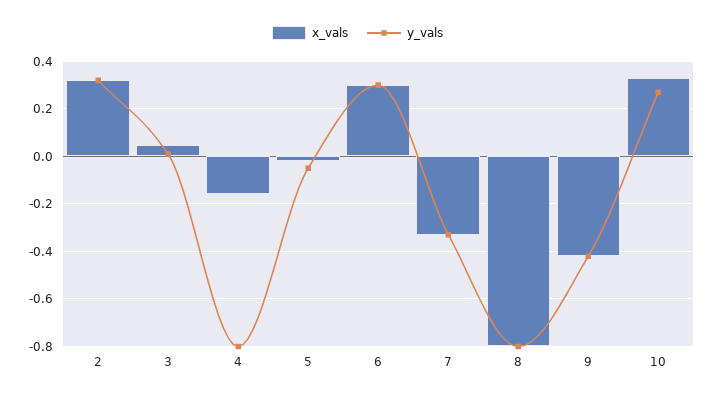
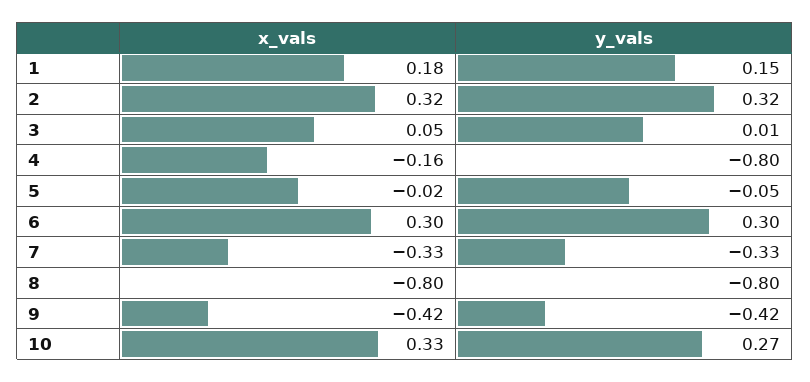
  {
    "x_vals": {
      "2": 0.32,
      "3": 0.05,
      "4": -0.16,
      "5": -0.02,
      "6": 0.3,
      "7": -0.33,
      "8": -0.8,
      "9": -0.42,
-     "10": 0.33
+     "10": 0.33,
+     "1": 0.18
    },
    "y_vals": {
      "2": 0.32,
      "3": 0.01,
      "4": -0.8,
      "5": -0.05,
      "6": 0.3,
      "7": -0.33,
      "8": -0.8,
      "9": -0.42,
-     "10": 0.27
+     "10": 0.27,
+     "1": 0.15
    }
  }

